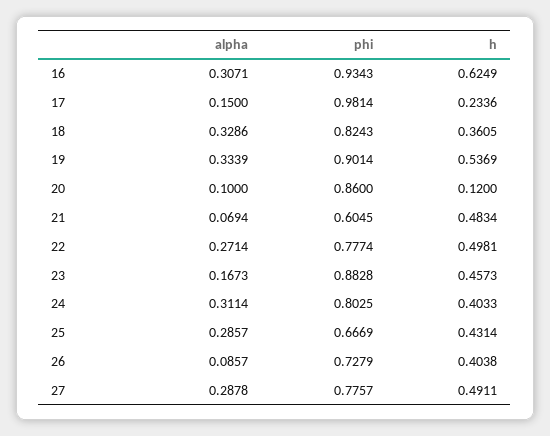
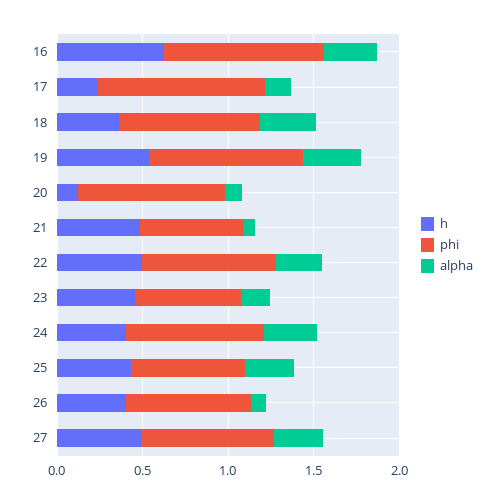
  {
    "alpha": {
      "16": 0.3071,
      "17": 0.15,
      "18": 0.3286,
      "19": 0.3339,
      "20": 0.1,
      "21": 0.0694,
      "22": 0.2714,
      "23": 0.1673,
      "24": 0.3114,
      "25": 0.2857,
      "26": 0.0857,
      "27": 0.2878
    },
    "phi": {
      "16": 0.9343,
      "17": 0.9814,
      "18": 0.8243,
      "19": 0.9014,
      "20": 0.86,
      "21": 0.6045,
      "22": 0.7774,
-     "23": 0.8828,
+     "23": 0.6,
      "24": 0.8025,
      "25": 0.6669,
      "26": 0.7279,
      "27": 0.7757
    },
    "h": {
      "16": 0.6249,
      "17": 0.2336,
      "18": 0.3605,
      "19": 0.5369,
      "20": 0.12,
      "21": 0.4834,
      "22": 0.4981,
      "23": 0.4573,
      "24": 0.4033,
      "25": 0.4314,
      "26": 0.4038,
      "27": 0.4911
    }
  }

